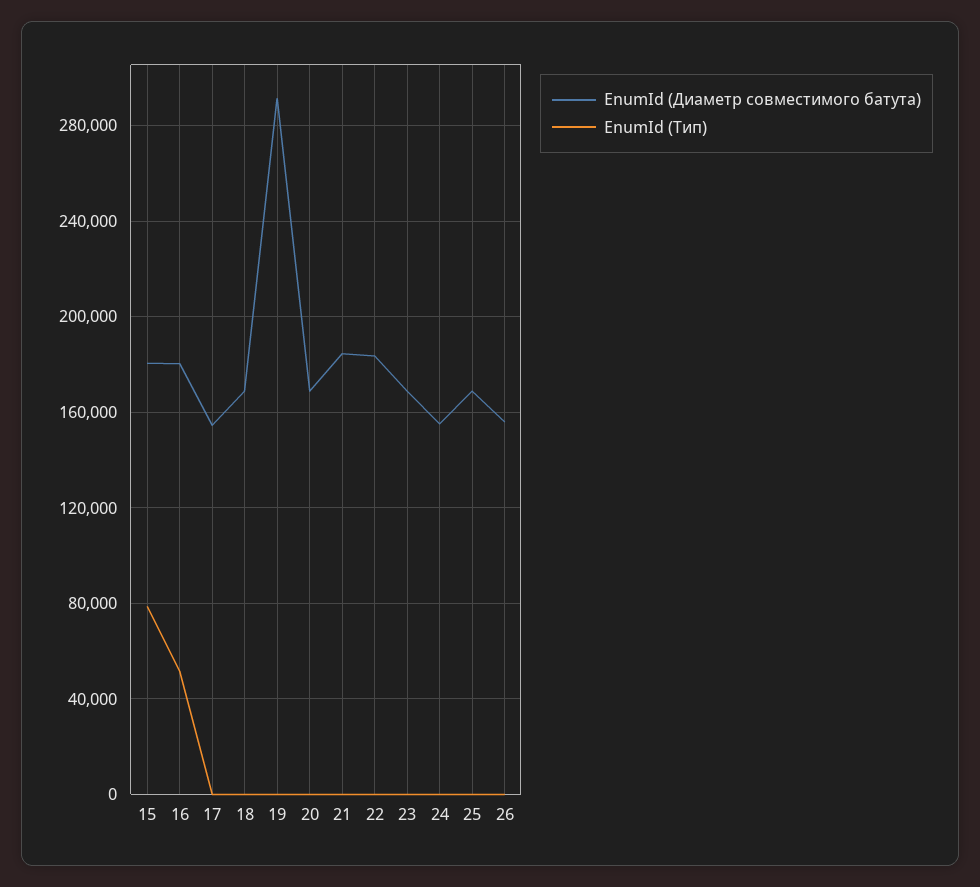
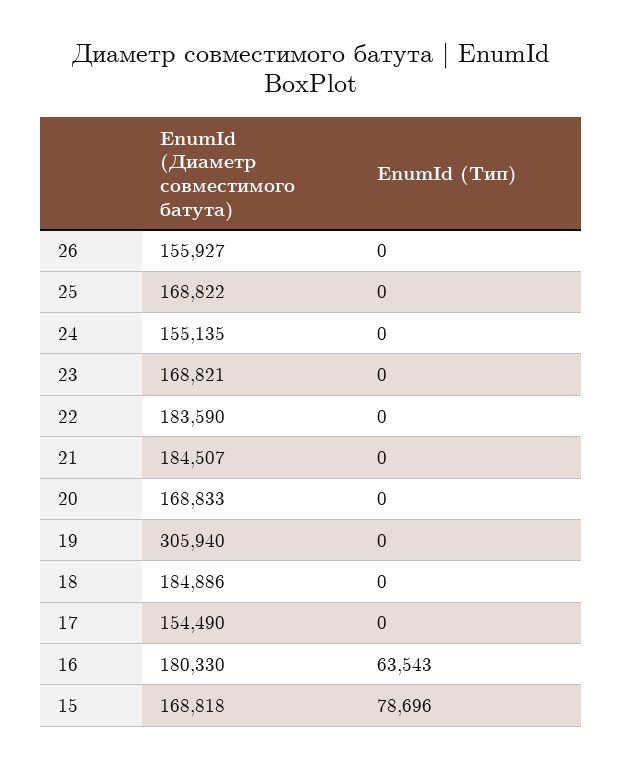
  {
    "EnumId (Диаметр совместимого батута)": {
-     "15": 180000,
+     "15": 168818,
      "16": 180330,
      "17": 154490,
-     "18": 170000,
+     "18": 184886,
-     "19": 290000,
+     "19": 305940,
      "20": 168833,
      "21": 184507,
      "22": 183590,
      "23": 168821,
      "24": 155135,
      "25": 168822,
      "26": 155927
    },
    "EnumId (Тип)": {
      "15": 78696,
-     "16": 50000,
+     "16": 63543,
      "17": 0,
      "18": 0,
      "19": 0,
      "20": 0,
      "21": 0,
      "22": 0,
      "23": 0,
      "24": 0,
      "25": 0,
      "26": 0
    }
  }

